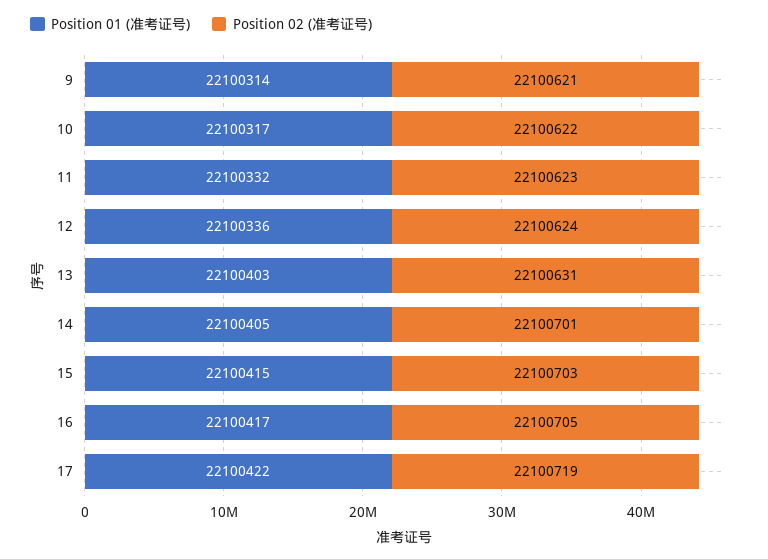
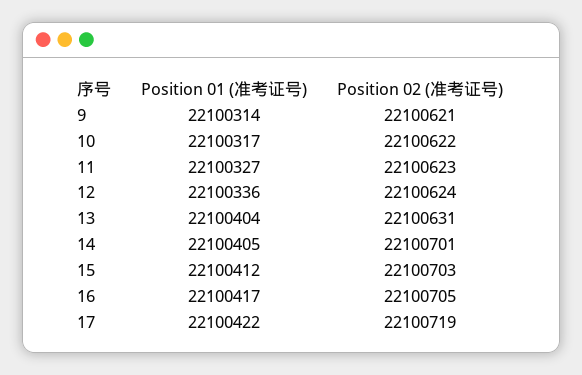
  {
    "Position 01 (准考证号)": {
      "9": 22100314,
      "10": 22100317,
-     "11": 22100332,
+     "11": 22100327,
      "12": 22100336,
-     "13": 22100403,
+     "13": 22100404,
      "14": 22100405,
-     "15": 22100415,
+     "15": 22100412,
      "16": 22100417,
      "17": 22100422
    },
    "Position 02 (准考证号)": {
      "9": 22100621,
      "10": 22100622,
      "11": 22100623,
      "12": 22100624,
      "13": 22100631,
      "14": 22100701,
      "15": 22100703,
      "16": 22100705,
      "17": 22100719
    }
  }

